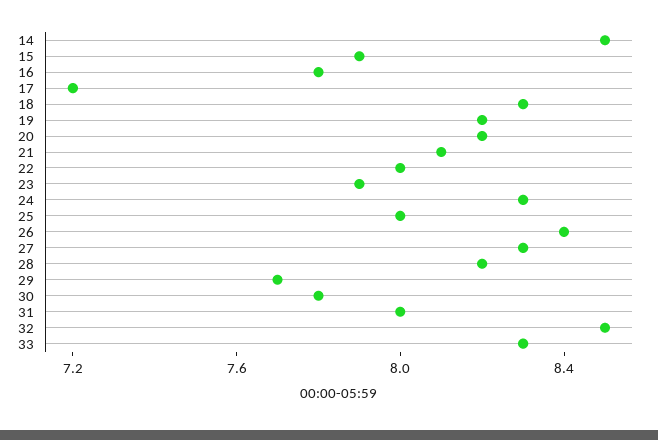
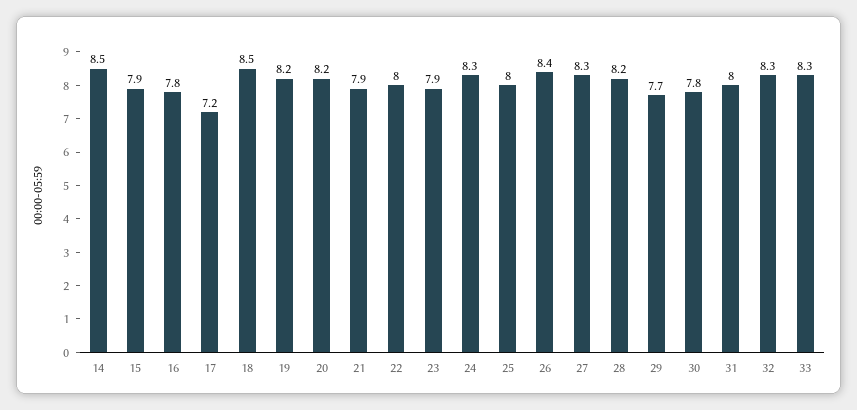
  {
    "14": 8.5,
    "15": 7.9,
    "16": 7.8,
    "17": 7.2,
-   "18": 8.3,
+   "18": 8.5,
    "19": 8.2,
    "20": 8.2,
-   "21": 8.1,
+   "21": 7.9,
    "22": 8,
    "23": 7.9,
    "24": 8.3,
    "25": 8,
    "26": 8.4,
    "27": 8.3,
    "28": 8.2,
    "29": 7.7,
    "30": 7.8,
    "31": 8,
-   "32": 8.5,
+   "32": 8.3,
    "33": 8.3
  }

